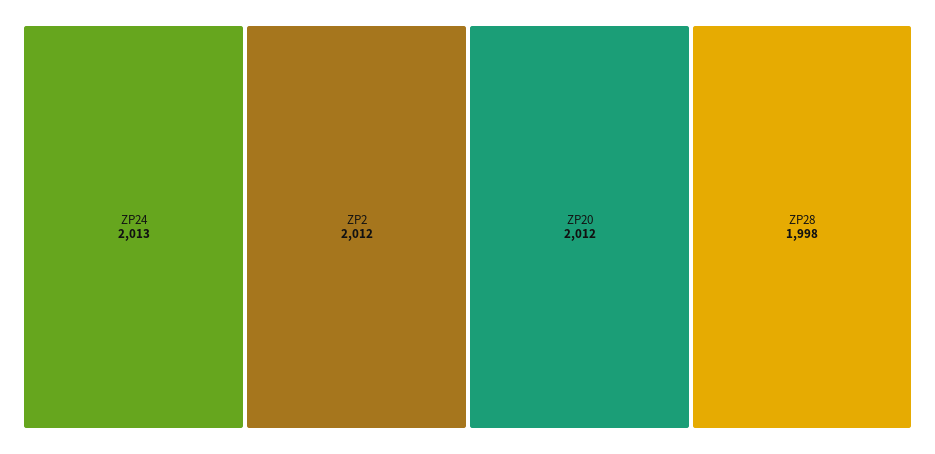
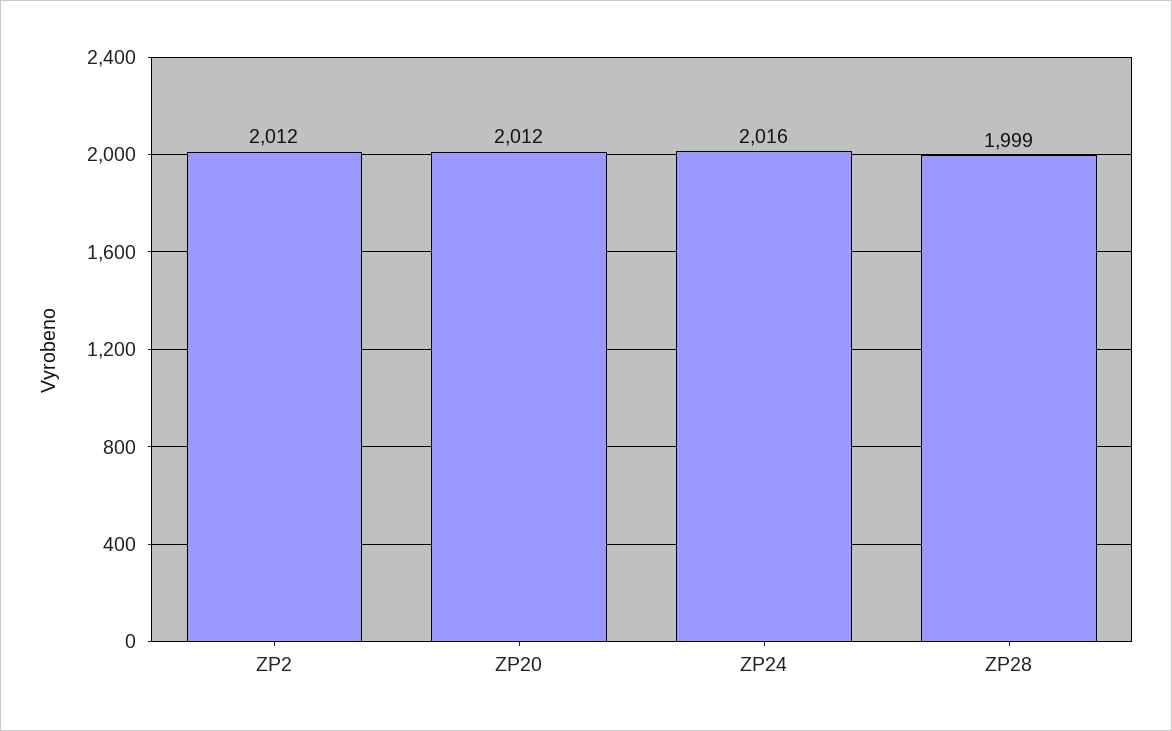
  {
-   "ZP24": 2013,
+   "ZP24": 2016,
    "ZP2": 2012,
    "ZP20": 2012,
-   "ZP28": 1998
+   "ZP28": 1999
  }

